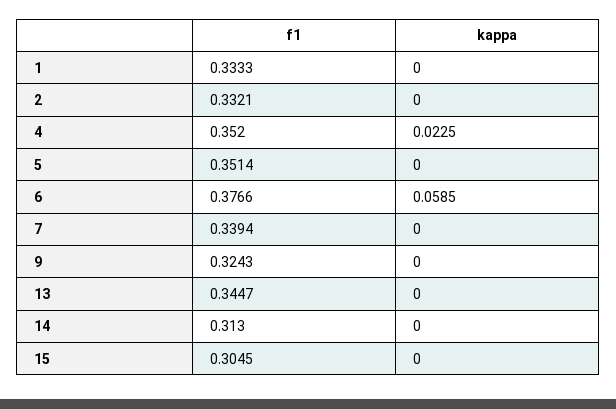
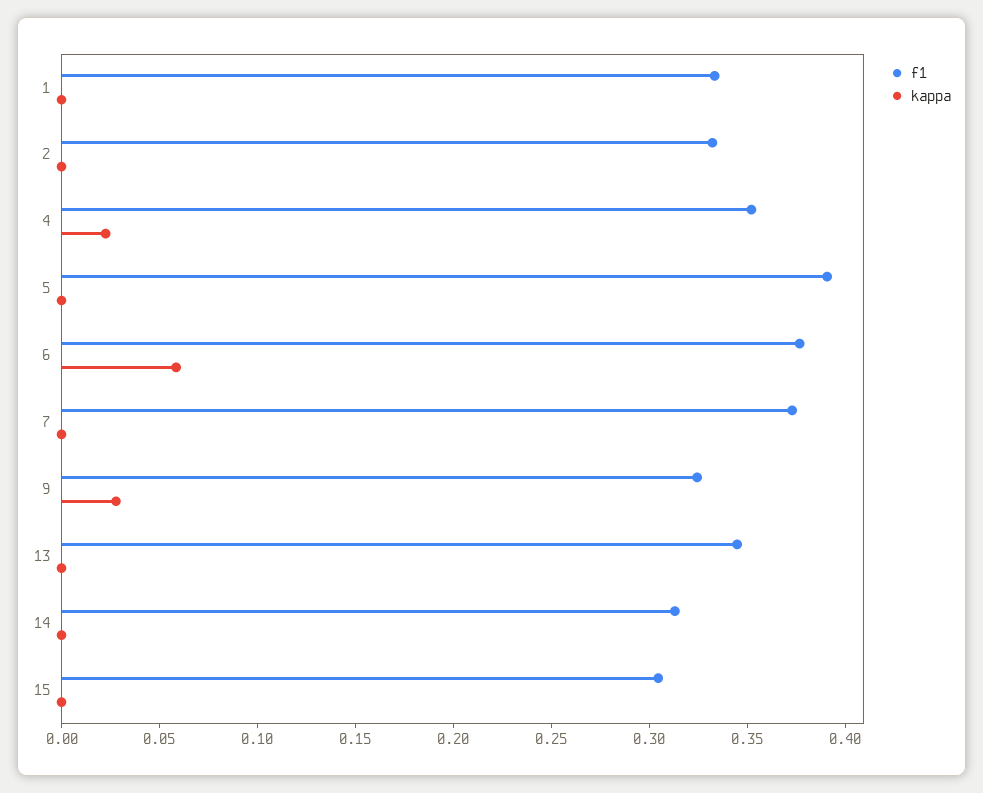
  {
    "f1": {
      "1": 0.3333,
      "2": 0.3321,
      "4": 0.352,
-     "5": 0.3514,
+     "5": 0.39,
      "6": 0.3766,
-     "7": 0.3394,
+     "7": 0.37,
      "9": 0.3243,
      "13": 0.3447,
      "14": 0.313,
      "15": 0.3045
    },
    "kappa": {
      "1": 0,
      "2": 0,
      "4": 0.0225,
      "5": 0,
      "6": 0.0585,
      "7": 0,
-     "9": 0,
+     "9": 0.03,
      "13": 0,
      "14": 0,
      "15": 0
    }
  }

